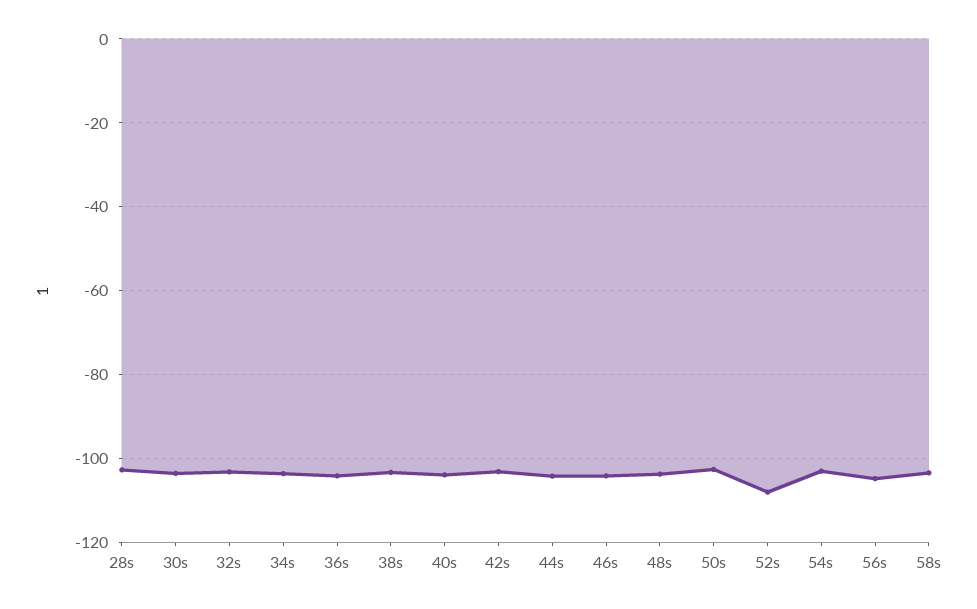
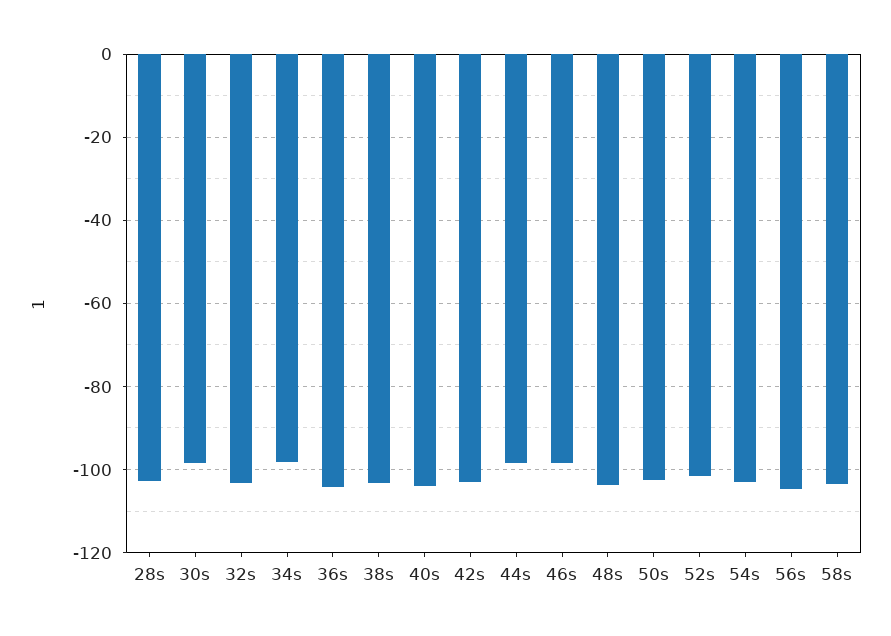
  {
    "28s": -102,
-   "30s": -104,
+   "30s": -98,
    "32s": -104,
-   "34s": -104,
+   "34s": -98,
    "36s": -104,
    "38s": -104,
    "40s": -104,
    "42s": -104,
-   "44s": -104,
+   "44s": -98,
-   "46s": -104,
+   "46s": -98,
    "48s": -104,
    "50s": -102,
-   "52s": -108,
+   "52s": -102,
    "54s": -104,
    "56s": -104,
    "58s": -104
  }

